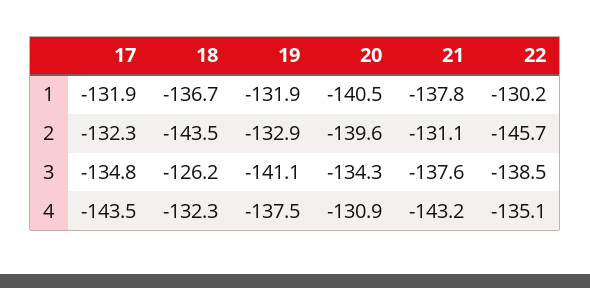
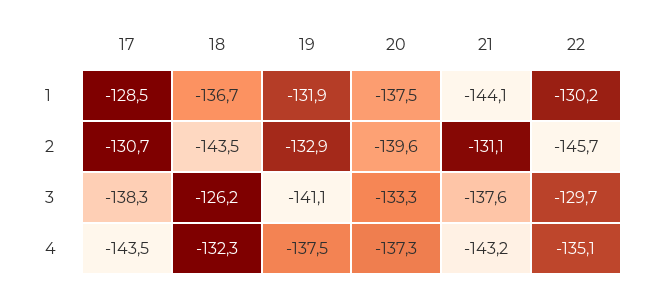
  {
    "17": {
-     "1": -131.9,
+     "1": -128.5,
-     "2": -132.3,
+     "2": -130.7,
-     "3": -134.8,
+     "3": -138.3,
      "4": -143.5
    },
    "18": {
      "1": -136.7,
      "2": -143.5,
      "3": -126.2,
      "4": -132.3
    },
    "19": {
      "1": -131.9,
      "2": -132.9,
      "3": -141.1,
      "4": -137.5
    },
    "20": {
-     "1": -140.5,
+     "1": -137.5,
      "2": -139.6,
-     "3": -134.3,
+     "3": -133.3,
-     "4": -130.9
+     "4": -137.3
    },
    "21": {
-     "1": -137.8,
+     "1": -144.1,
      "2": -131.1,
      "3": -137.6,
      "4": -143.2
    },
    "22": {
      "1": -130.2,
      "2": -145.7,
-     "3": -138.5,
+     "3": -129.7,
      "4": -135.1
    }
  }

